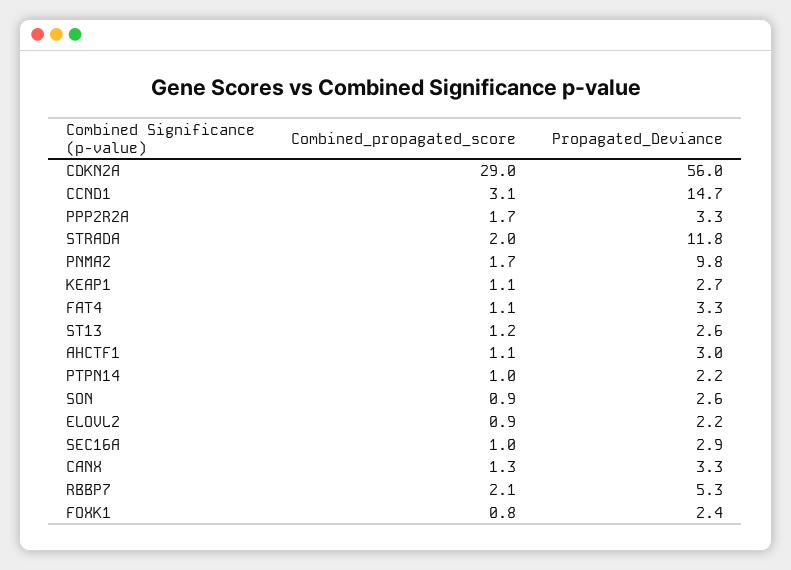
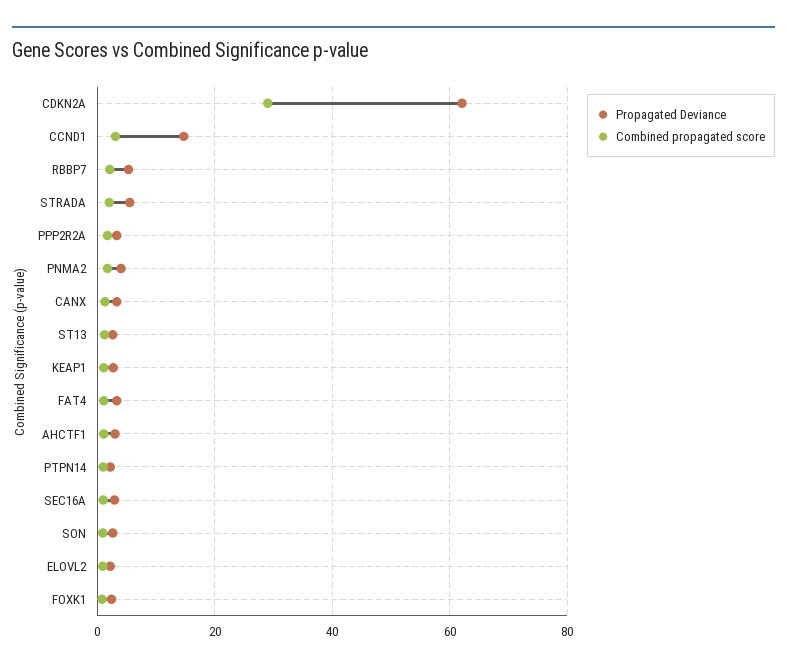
  {
    "Combined_propagated_score": {
      "CDKN2A": 29,
      "CCND1": 3.1,
      "PPP2R2A": 1.7,
      "STRADA": 2,
      "PNMA2": 1.7,
      "KEAP1": 1.1,
      "FAT4": 1.1,
      "ST13": 1.2,
      "AHCTF1": 1.1,
      "PTPN14": 1,
      "SON": 0.9,
      "ELOVL2": 0.9,
      "SEC16A": 1,
      "CANX": 1.3,
      "RBBP7": 2.1,
      "FOXK1": 0.8
    },
    "Propagated_Deviance": {
-     "CDKN2A": 56,
+     "CDKN2A": 62,
      "CCND1": 14.7,
      "PPP2R2A": 3.3,
-     "STRADA": 11.8,
+     "STRADA": 6,
-     "PNMA2": 9.8,
+     "PNMA2": 4,
      "KEAP1": 2.7,
      "FAT4": 3.3,
      "ST13": 2.6,
      "AHCTF1": 3,
      "PTPN14": 2.2,
      "SON": 2.6,
      "ELOVL2": 2.2,
      "SEC16A": 2.9,
      "CANX": 3.3,
      "RBBP7": 5.3,
      "FOXK1": 2.4
    }
  }

